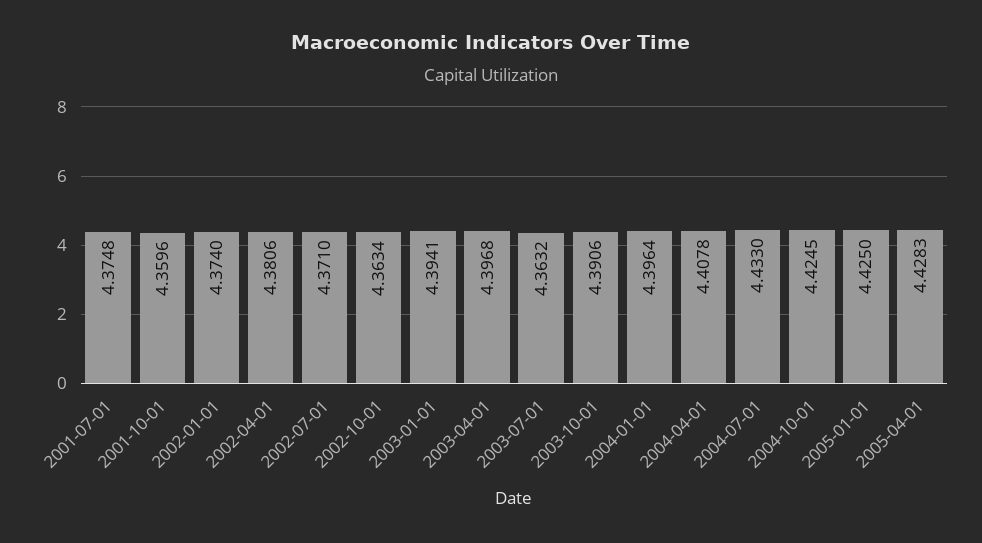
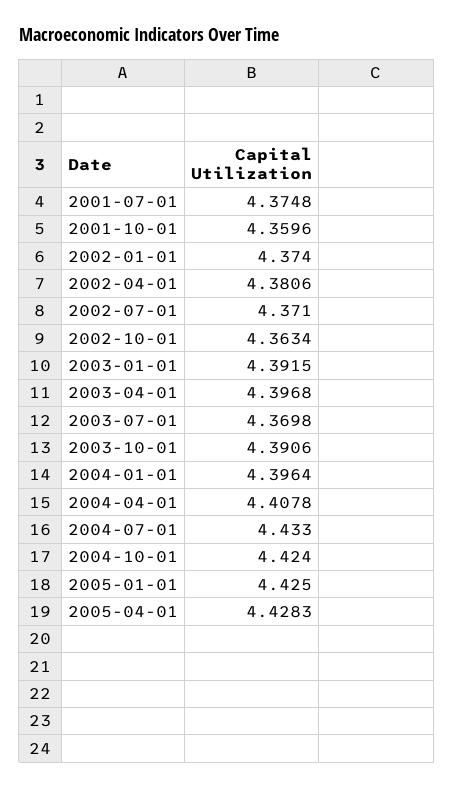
  {
    "2001-07-01": 4.3748,
    "2001-10-01": 4.3596,
    "2002-01-01": 4.374,
    "2002-04-01": 4.3806,
    "2002-07-01": 4.371,
    "2002-10-01": 4.3634,
-   "2003-01-01": 4.3941,
+   "2003-01-01": 4.3915,
    "2003-04-01": 4.3968,
-   "2003-07-01": 4.3632,
+   "2003-07-01": 4.3698,
    "2003-10-01": 4.3906,
    "2004-01-01": 4.3964,
    "2004-04-01": 4.4078,
    "2004-07-01": 4.433,
-   "2004-10-01": 4.4245,
+   "2004-10-01": 4.424,
    "2005-01-01": 4.425,
    "2005-04-01": 4.4283
  }

